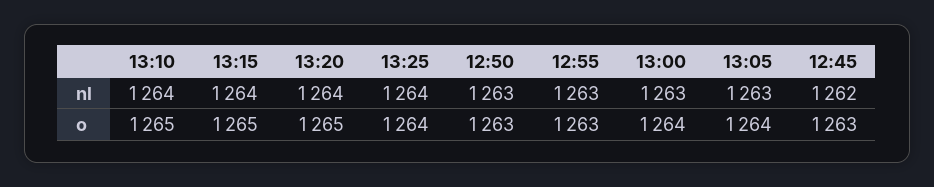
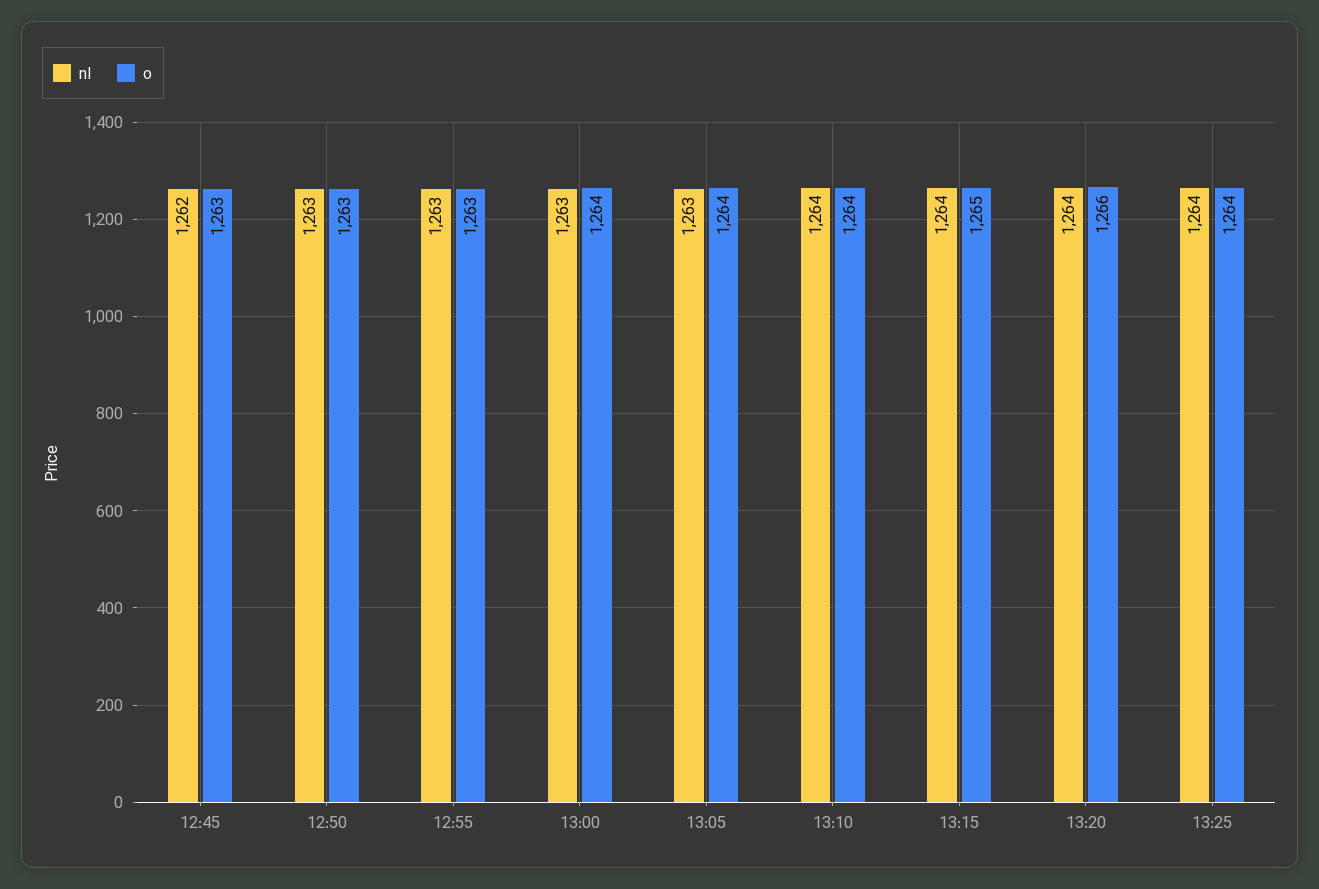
  {
    "nl": {
      "13:10": 1264,
      "13:15": 1264,
      "13:20": 1264,
      "13:25": 1264,
      "12:50": 1263,
      "12:55": 1263,
      "13:00": 1263,
      "13:05": 1263,
      "12:45": 1262
    },
    "o": {
-     "13:10": 1265,
+     "13:10": 1264,
      "13:15": 1265,
-     "13:20": 1265,
+     "13:20": 1266,
      "13:25": 1264,
      "12:50": 1263,
      "12:55": 1263,
      "13:00": 1264,
      "13:05": 1264,
      "12:45": 1263
    }
  }

